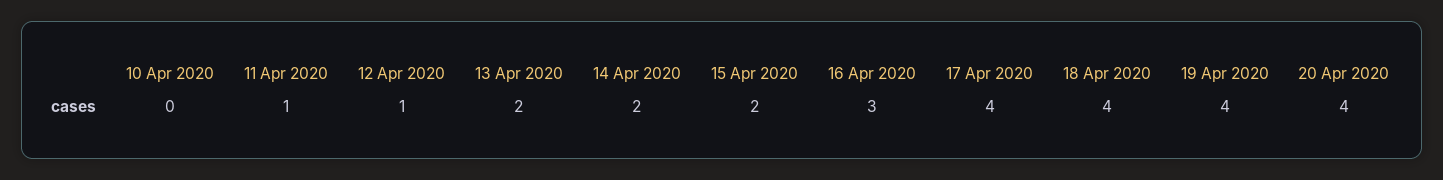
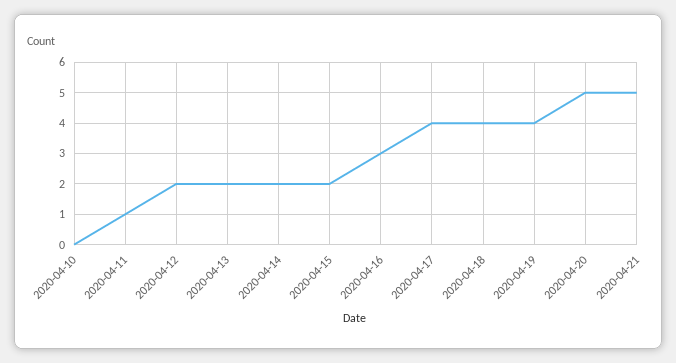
  {
    "10 Apr 2020": 0,
    "11 Apr 2020": 1,
-   "12 Apr 2020": 1,
+   "12 Apr 2020": 2,
    "13 Apr 2020": 2,
    "14 Apr 2020": 2,
    "15 Apr 2020": 2,
    "16 Apr 2020": 3,
    "17 Apr 2020": 4,
    "18 Apr 2020": 4,
    "19 Apr 2020": 4,
-   "20 Apr 2020": 4
+   "20 Apr 2020": 5,
+   "2020-04-21": 5
  }

